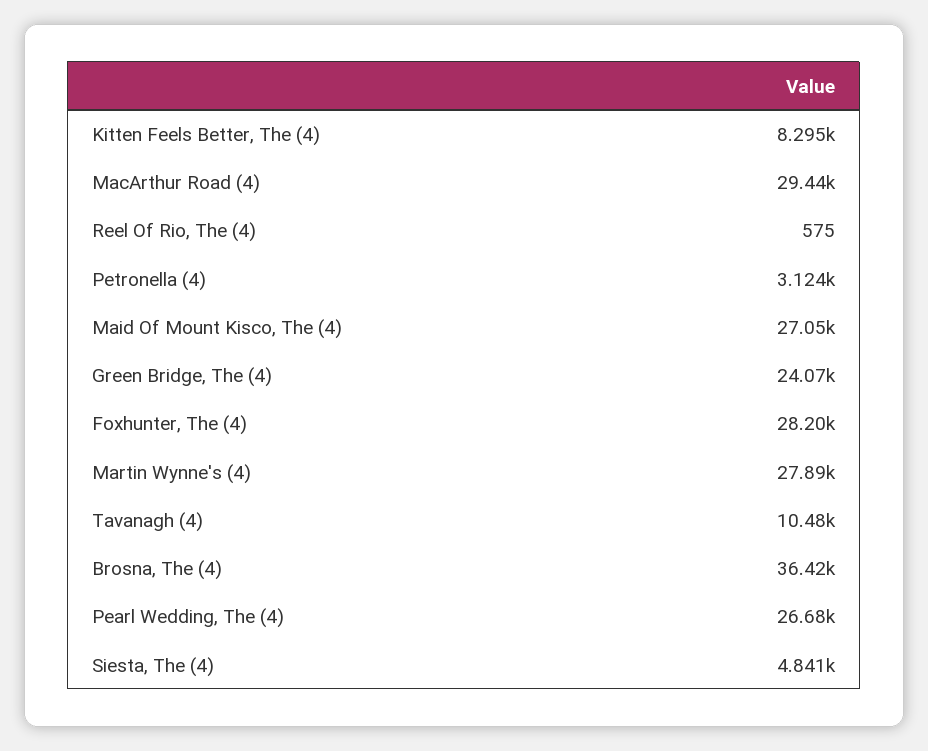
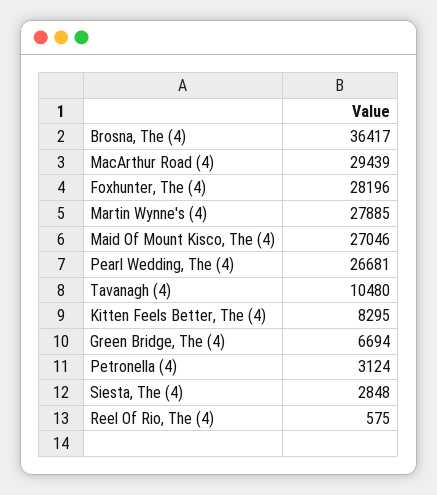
  {
    "Kitten Feels Better, The (4)": 8295,
    "MacArthur Road (4)": 29439,
    "Reel Of Rio, The (4)": 575,
    "Petronella (4)": 3124,
    "Maid Of Mount Kisco, The (4)": 27046,
-   "Green Bridge, The (4)": 24070,
+   "Green Bridge, The (4)": 6694,
    "Foxhunter, The (4)": 28196,
    "Martin Wynne's (4)": 27885,
    "Tavanagh (4)": 10480,
    "Brosna, The (4)": 36417,
    "Pearl Wedding, The (4)": 26681,
-   "Siesta, The (4)": 4841
+   "Siesta, The (4)": 2848
  }

